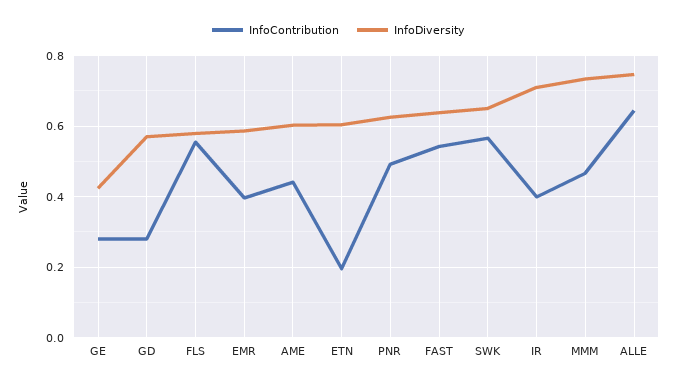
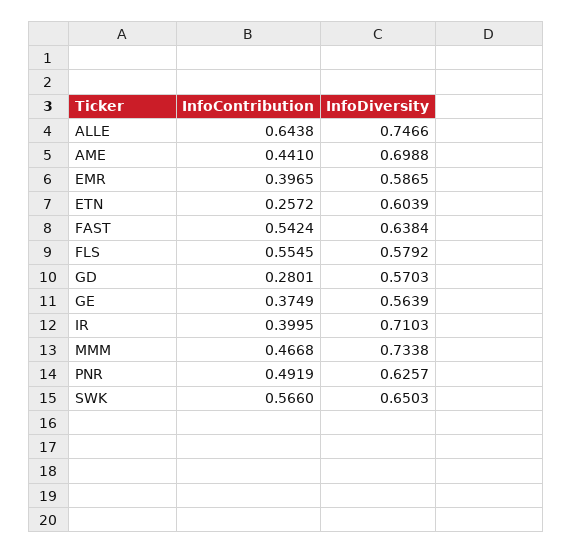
  {
    "InfoContribution": {
-     "GE": 0.28,
+     "GE": 0.3749,
      "GD": 0.2801,
      "FLS": 0.5545,
      "EMR": 0.3965,
      "AME": 0.441,
-     "ETN": 0.2,
+     "ETN": 0.2572,
      "PNR": 0.4919,
      "FAST": 0.5424,
      "SWK": 0.566,
      "IR": 0.3995,
      "MMM": 0.4668,
      "ALLE": 0.6438
    },
    "InfoDiversity": {
-     "GE": 0.42,
+     "GE": 0.5639,
      "GD": 0.5703,
      "FLS": 0.5792,
      "EMR": 0.5865,
-     "AME": 0.6,
+     "AME": 0.6988,
      "ETN": 0.6039,
      "PNR": 0.6257,
      "FAST": 0.6384,
      "SWK": 0.6503,
      "IR": 0.7103,
      "MMM": 0.7338,
      "ALLE": 0.7466
    }
  }

